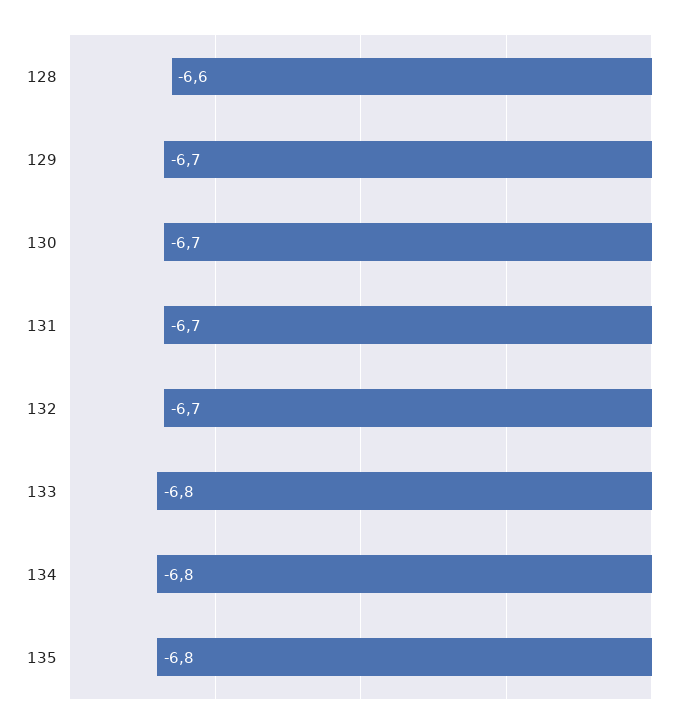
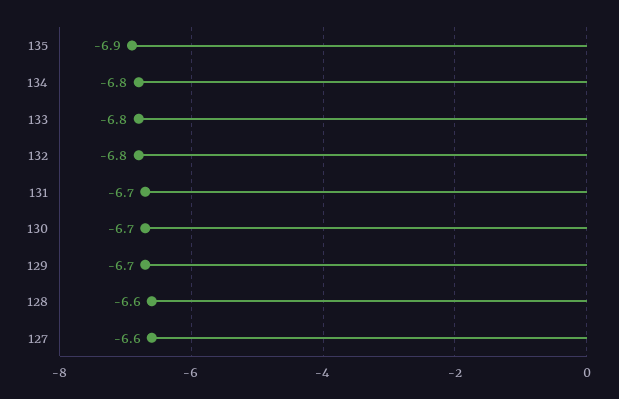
  {
    "128": -6.6,
    "129": -6.7,
    "130": -6.7,
    "131": -6.7,
-   "132": -6.7,
+   "132": -6.8,
    "133": -6.8,
    "134": -6.8,
-   "135": -6.8
+   "135": -6.9,
+   "127": -6.6
  }

